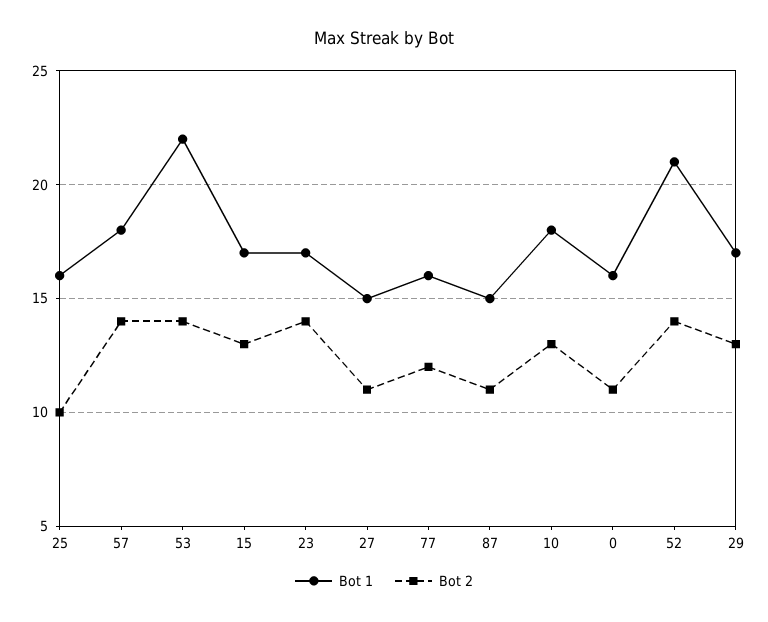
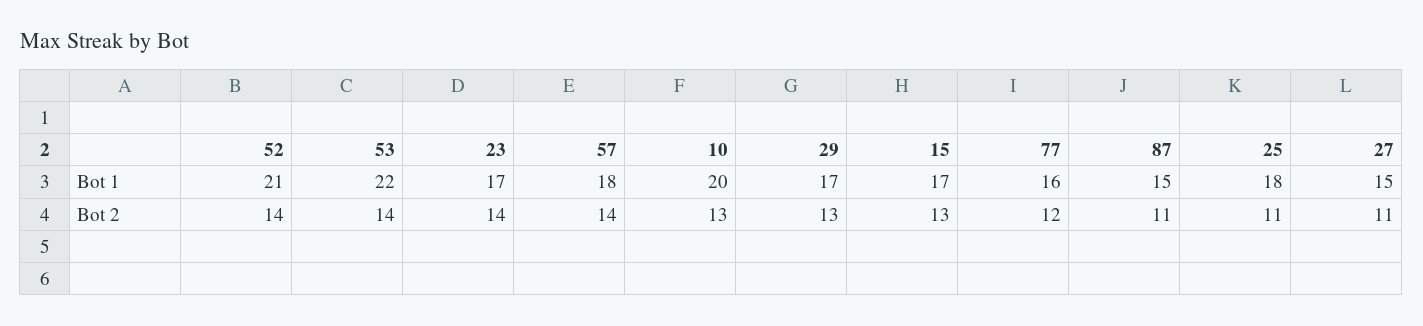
  {
    "Bot 1": {
-     "25": 16,
+     "25": 18,
      "57": 18,
      "53": 22,
      "15": 17,
      "23": 17,
      "27": 15,
      "77": 16,
      "87": 15,
-     "10": 18,
+     "10": 20,
-     "0": 16,
      "52": 21,
      "29": 17
    },
    "Bot 2": {
-     "25": 10,
+     "25": 11,
      "57": 14,
      "53": 14,
      "15": 13,
      "23": 14,
      "27": 11,
      "77": 12,
      "87": 11,
      "10": 13,
-     "0": 11,
      "52": 14,
      "29": 13
    }
  }

